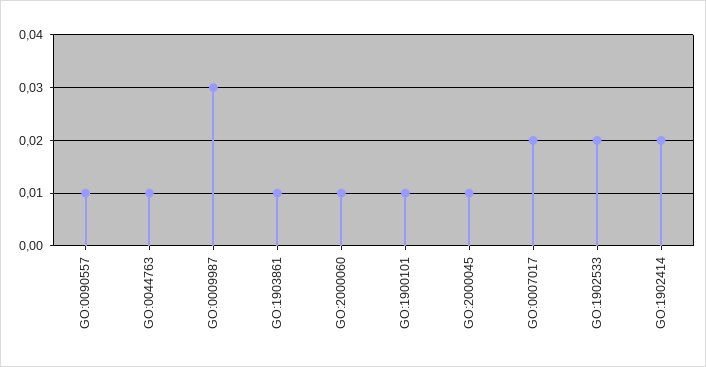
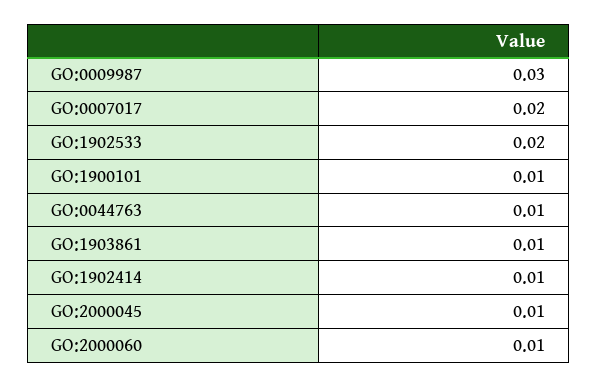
  {
-   "GO:0090557": 0.01,
    "GO:0044763": 0.01,
    "GO:0009987": 0.03,
    "GO:1903861": 0.01,
    "GO:2000060": 0.01,
    "GO:1900101": 0.01,
    "GO:2000045": 0.01,
    "GO:0007017": 0.02,
    "GO:1902533": 0.02,
-   "GO:1902414": 0.02
+   "GO:1902414": 0.01
  }

